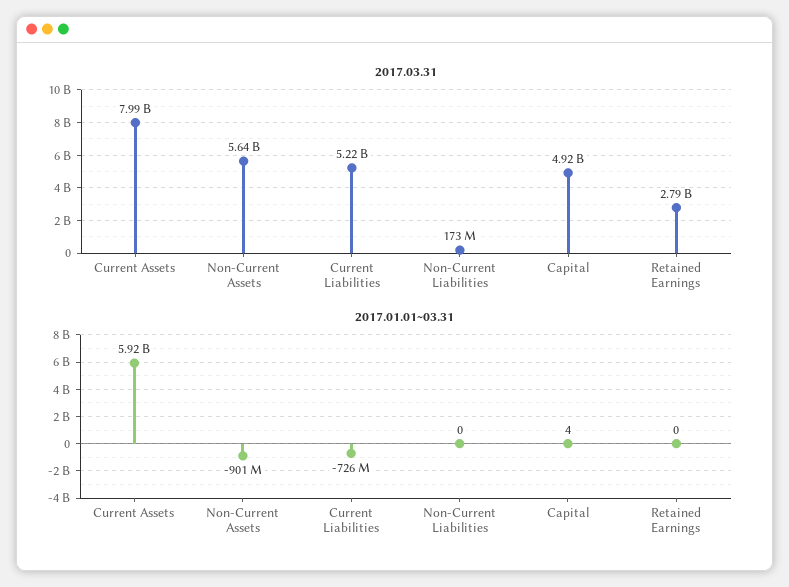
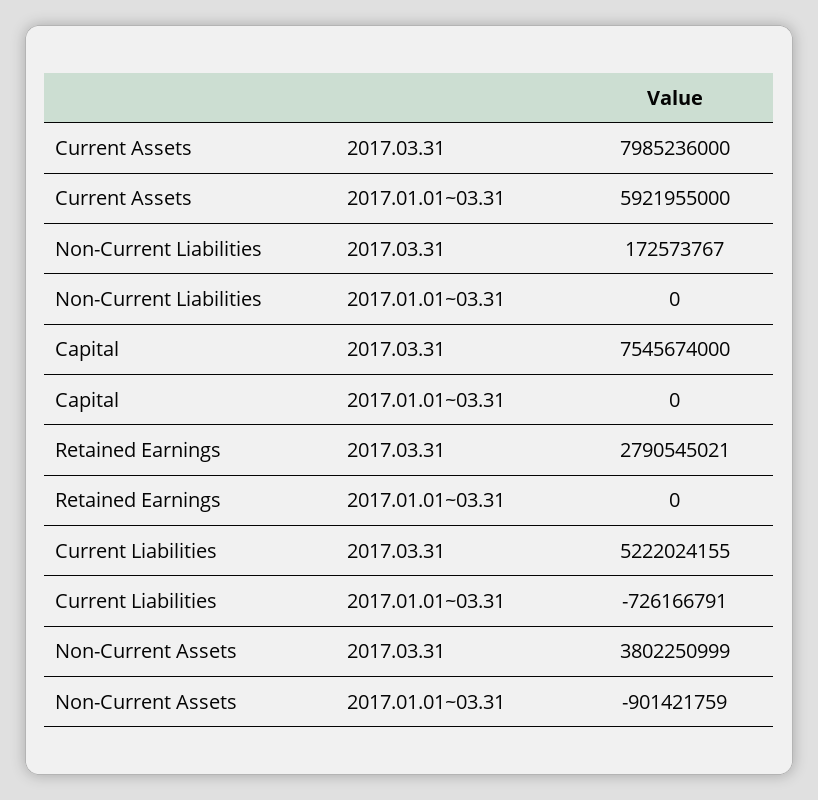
  {
    "2017.03.31": {
      "Current Assets": 7985236000,
-     "Non-Current Assets": 5640000000,
+     "Non-Current Assets": 3802250999,
      "Current Liabilities": 5222024155,
      "Non-Current Liabilities": 172573767,
-     "Capital": 4920000000,
+     "Capital": 7545674000,
      "Retained Earnings": 2790545021
    },
    "2017.01.01~03.31": {
      "Current Assets": 5921955000,
      "Non-Current Assets": -901421759,
      "Current Liabilities": -726166791,
      "Non-Current Liabilities": 0,
-     "Capital": 4,
+     "Capital": 0,
      "Retained Earnings": 0
    }
  }

